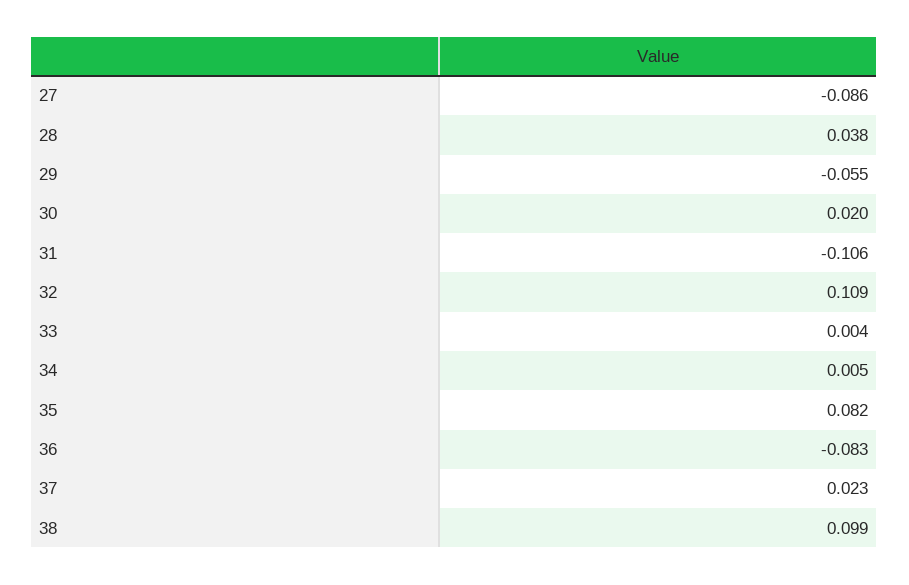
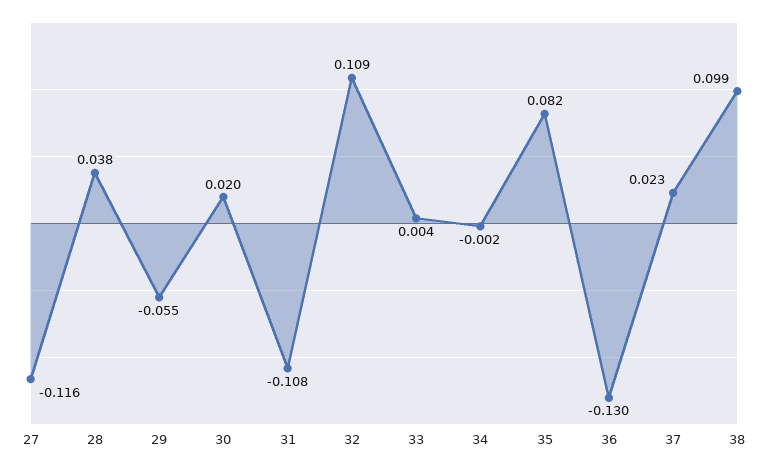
  {
-   "27": -0.086,
+   "27": -0.116,
    "28": 0.038,
    "29": -0.055,
    "30": 0.02,
-   "31": -0.106,
+   "31": -0.108,
    "32": 0.109,
    "33": 0.004,
-   "34": 0.005,
+   "34": -0.002,
    "35": 0.082,
-   "36": -0.083,
+   "36": -0.13,
    "37": 0.023,
    "38": 0.099
  }

